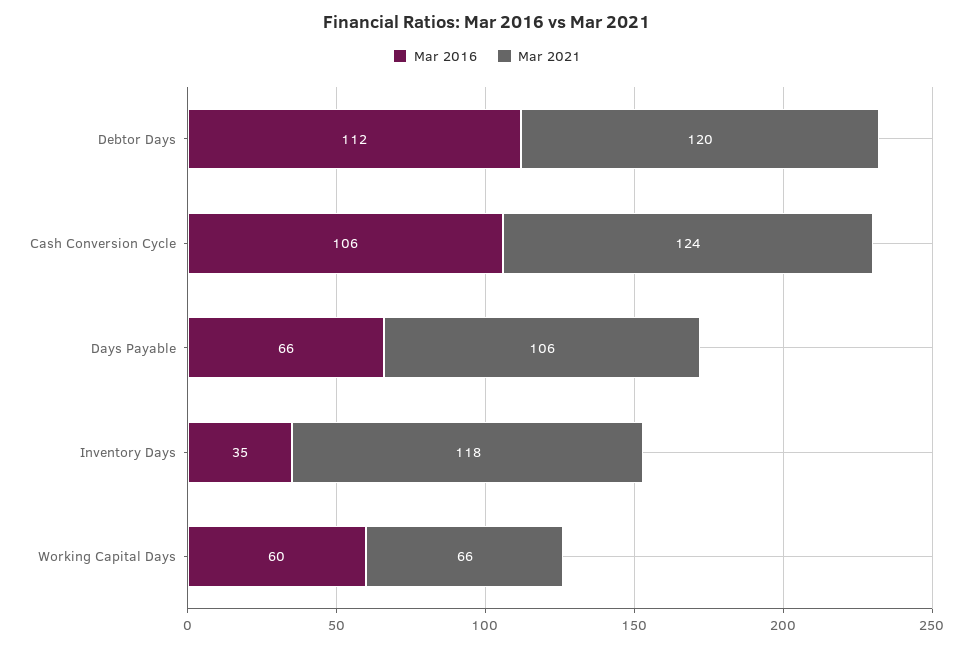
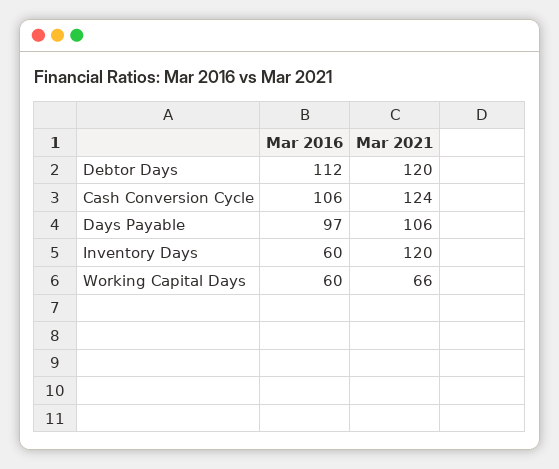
  {
    "Mar 2016": {
      "Debtor Days": 112,
      "Cash Conversion Cycle": 106,
-     "Days Payable": 66,
+     "Days Payable": 97,
-     "Inventory Days": 35,
+     "Inventory Days": 60,
      "Working Capital Days": 60
    },
    "Mar 2021": {
      "Debtor Days": 120,
      "Cash Conversion Cycle": 124,
      "Days Payable": 106,
-     "Inventory Days": 118,
+     "Inventory Days": 120,
      "Working Capital Days": 66
    }
  }

